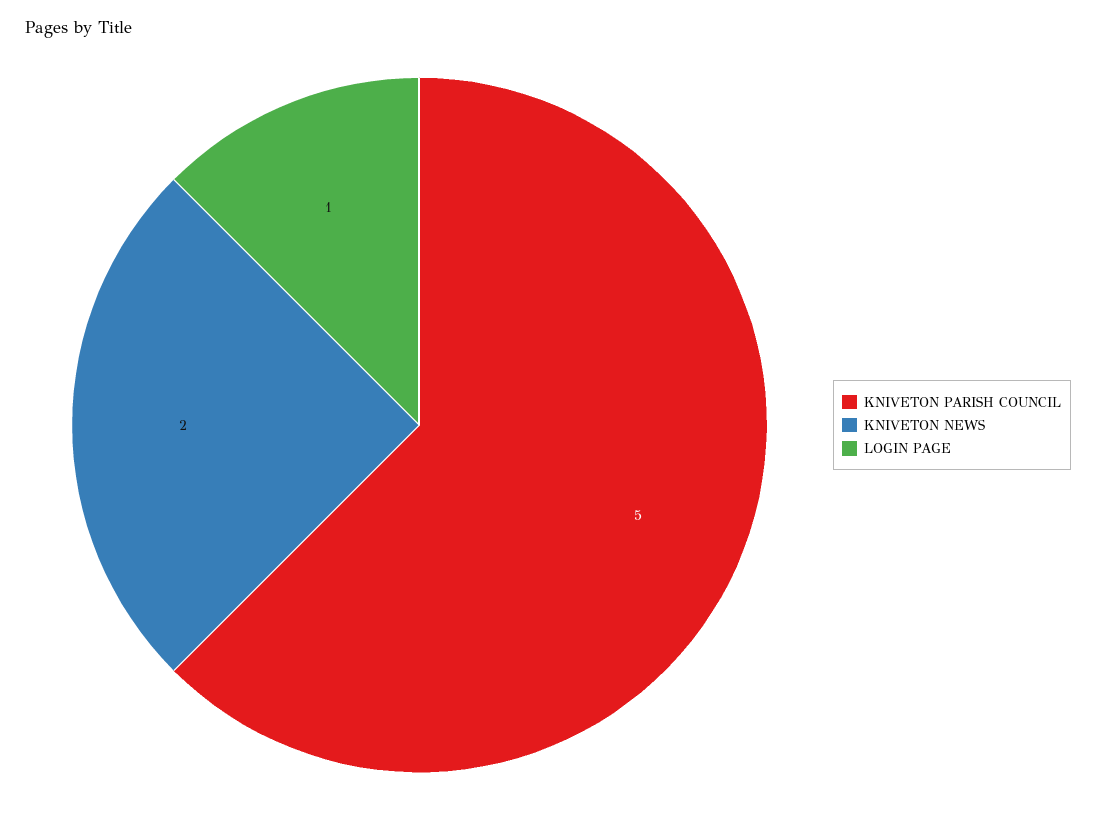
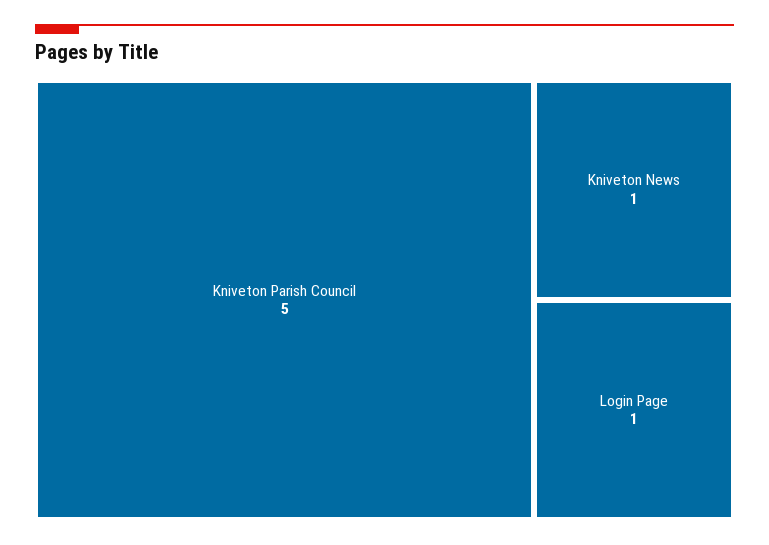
  {
    "KNIVETON PARISH COUNCIL": 5,
-   "KNIVETON NEWS": 2,
+   "KNIVETON NEWS": 1,
    "LOGIN PAGE": 1
  }

